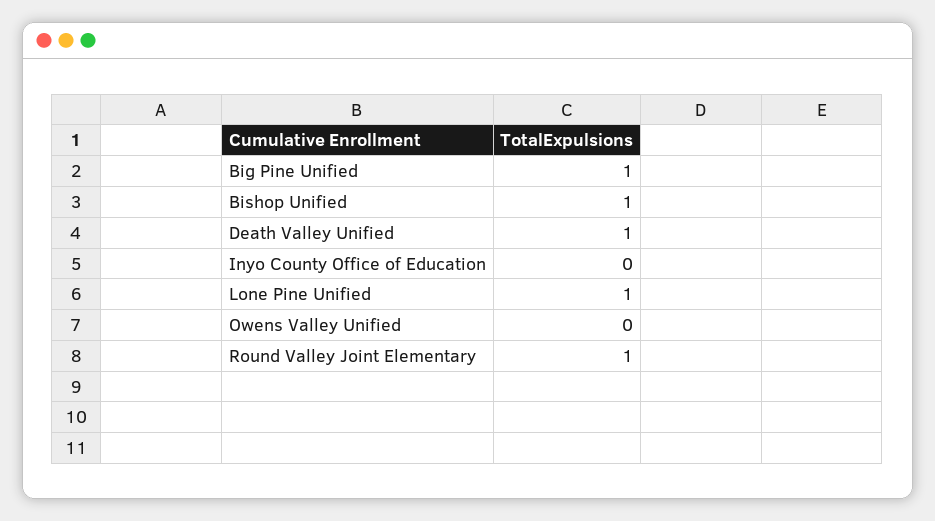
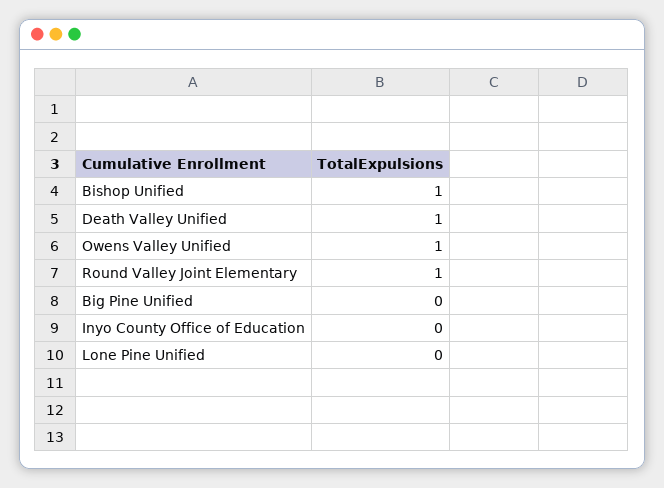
  {
-   "Big Pine Unified": 1,
+   "Big Pine Unified": 0,
    "Bishop Unified": 1,
    "Death Valley Unified": 1,
    "Inyo County Office of Education": 0,
-   "Lone Pine Unified": 1,
+   "Lone Pine Unified": 0,
-   "Owens Valley Unified": 0,
+   "Owens Valley Unified": 1,
    "Round Valley Joint Elementary": 1
  }

